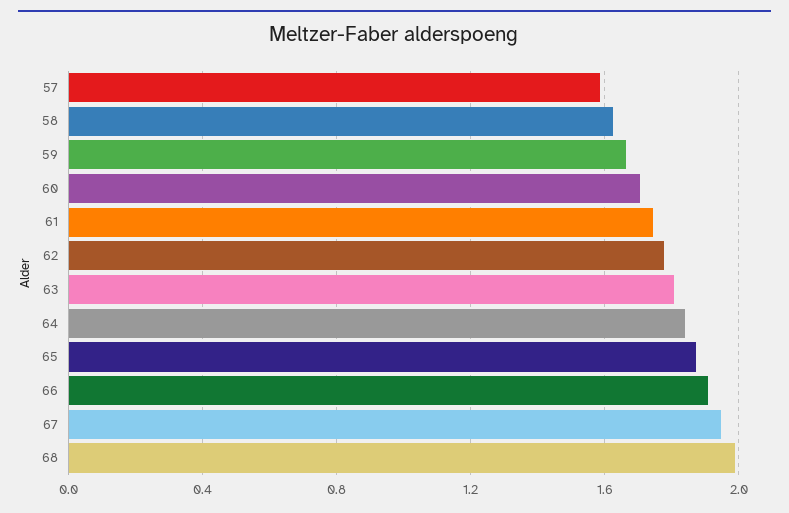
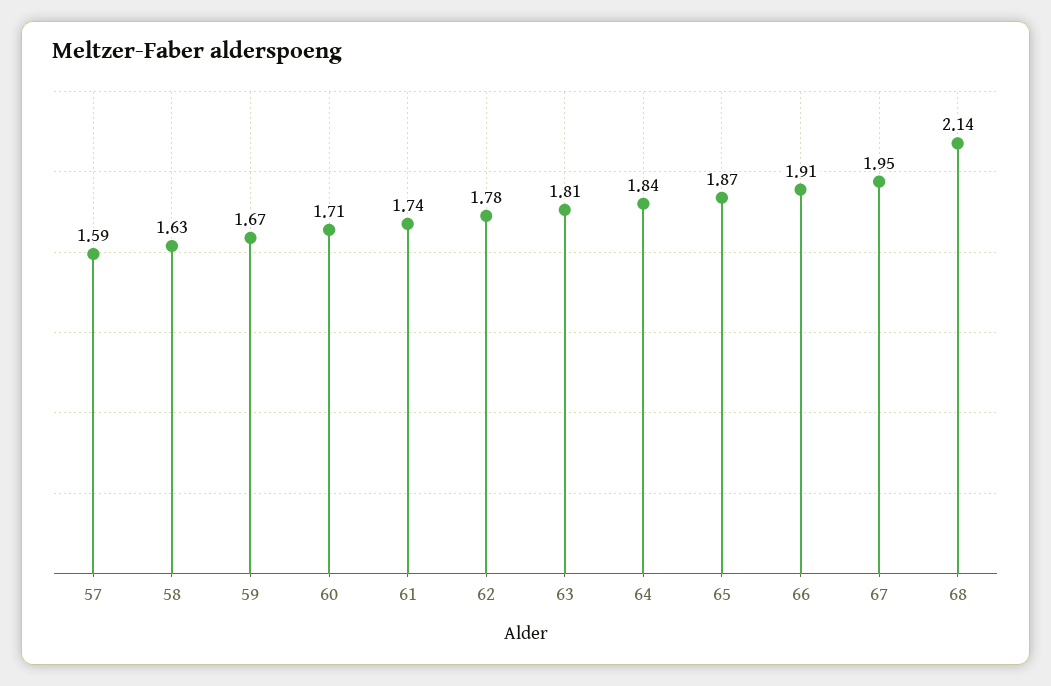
  {
    "57": 1.59,
    "58": 1.63,
    "59": 1.67,
    "60": 1.71,
    "61": 1.74,
    "62": 1.78,
    "63": 1.81,
    "64": 1.84,
    "65": 1.87,
    "66": 1.91,
    "67": 1.95,
-   "68": 2
+   "68": 2.14
  }

